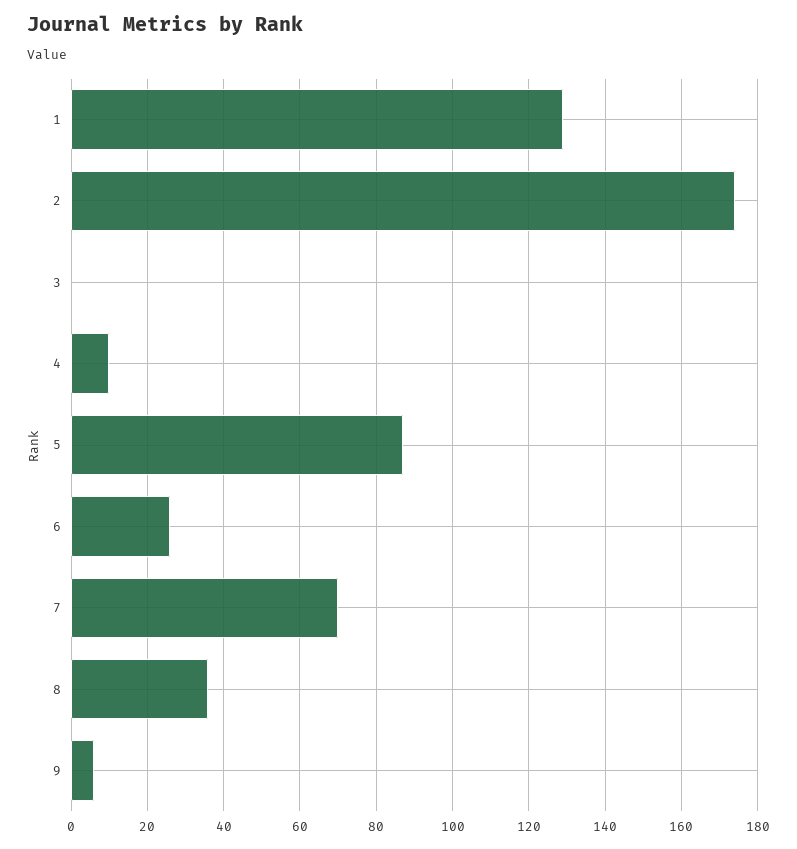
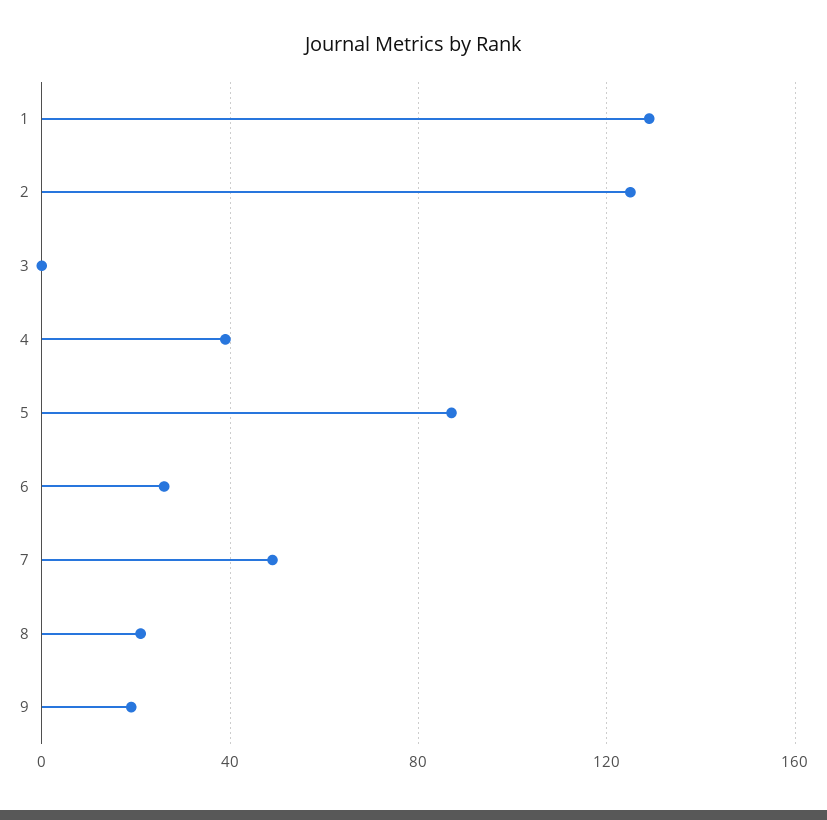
  {
    "1": 130,
-   "2": 175,
+   "2": 125,
    "3": 0,
-   "4": 10,
+   "4": 40,
    "5": 85,
    "6": 25,
-   "7": 70,
+   "7": 50,
-   "8": 35,
+   "8": 20,
-   "9": 5
+   "9": 20
  }

